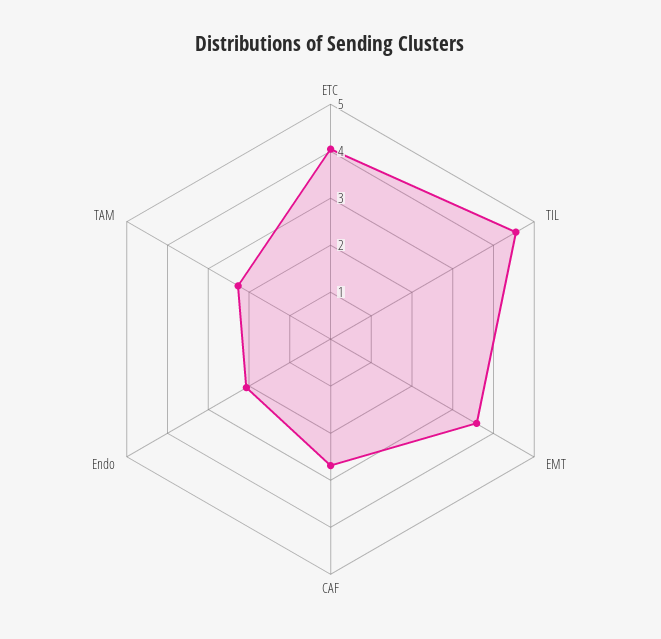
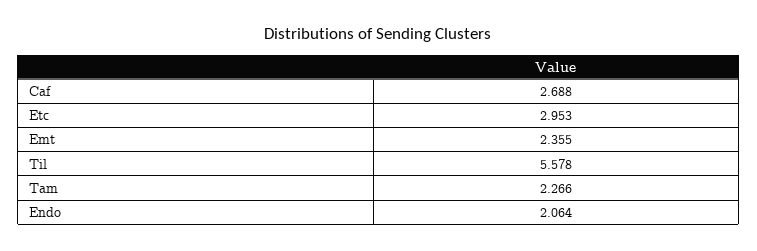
  {
-   "ETC": 4,
+   "ETC": 2.953,
-   "TIL": 4.6,
+   "TIL": 5.578,
-   "EMT": 3.6,
+   "EMT": 2.355,
    "CAF": 2.688,
    "Endo": 2.064,
    "TAM": 2.266
  }

